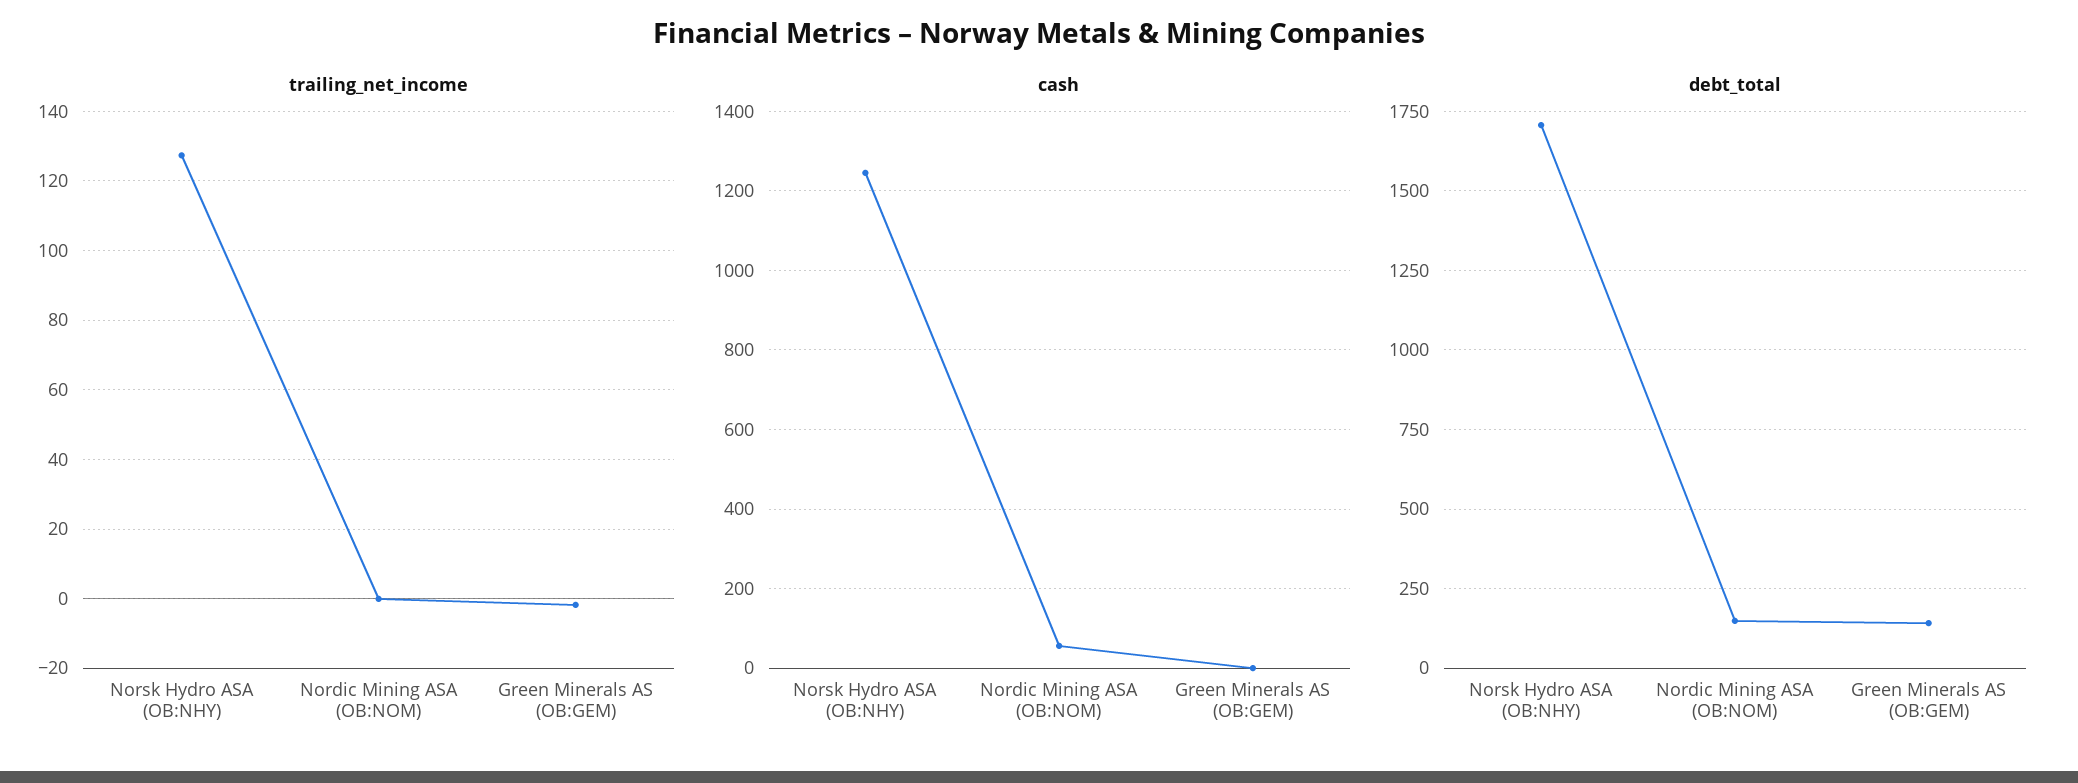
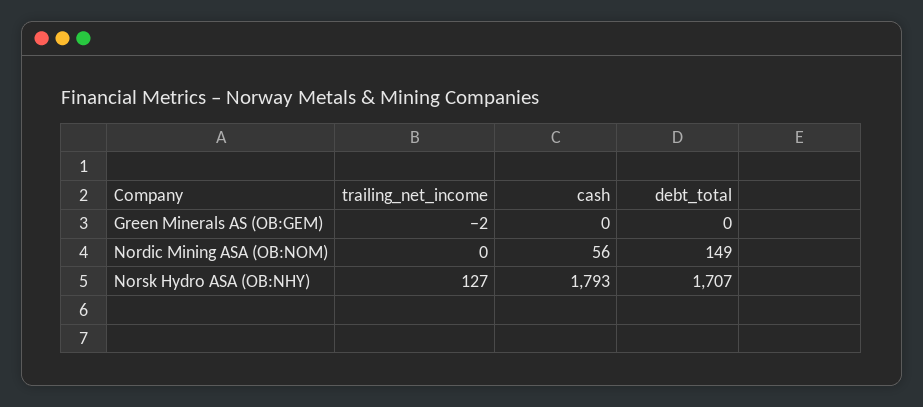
  {
    "trailing_net_income": {
      "Norsk Hydro ASA (OB:NHY)": 127,
      "Nordic Mining ASA (OB:NOM)": 0,
      "Green Minerals AS (OB:GEM)": -2
    },
    "cash": {
-     "Norsk Hydro ASA (OB:NHY)": 1240,
+     "Norsk Hydro ASA (OB:NHY)": 1793,
      "Nordic Mining ASA (OB:NOM)": 56,
      "Green Minerals AS (OB:GEM)": 0
    },
    "debt_total": {
      "Norsk Hydro ASA (OB:NHY)": 1707,
      "Nordic Mining ASA (OB:NOM)": 149,
-     "Green Minerals AS (OB:GEM)": 150
+     "Green Minerals AS (OB:GEM)": 0
    }
  }

